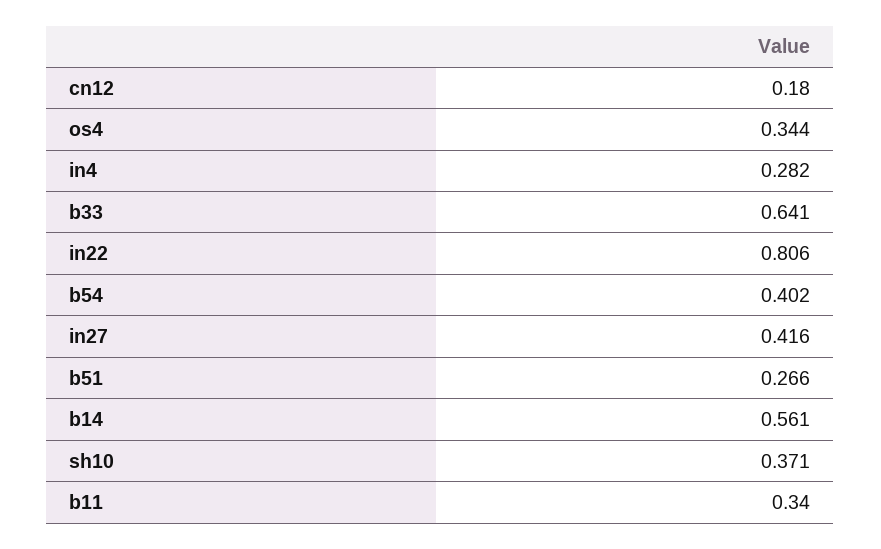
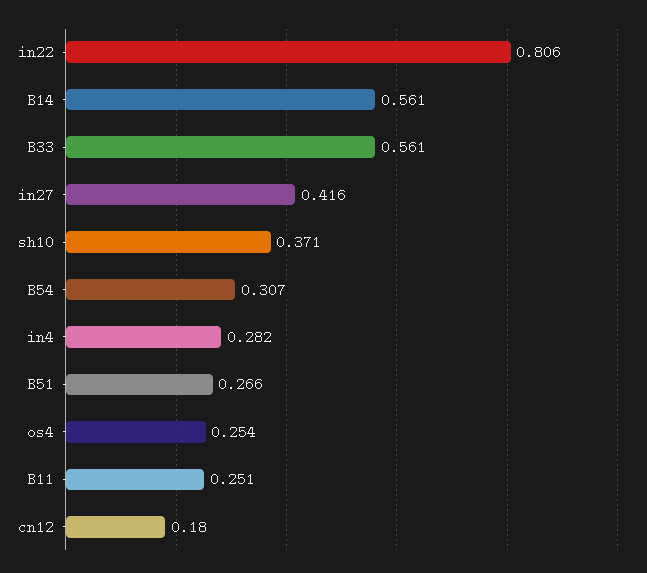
  {
    "cn12": 0.18,
-   "os4": 0.344,
+   "os4": 0.254,
    "in4": 0.282,
-   "b33": 0.641,
+   "b33": 0.561,
    "in22": 0.806,
-   "b54": 0.402,
+   "b54": 0.307,
    "in27": 0.416,
    "b51": 0.266,
    "b14": 0.561,
    "sh10": 0.371,
-   "b11": 0.34
+   "b11": 0.251
  }

